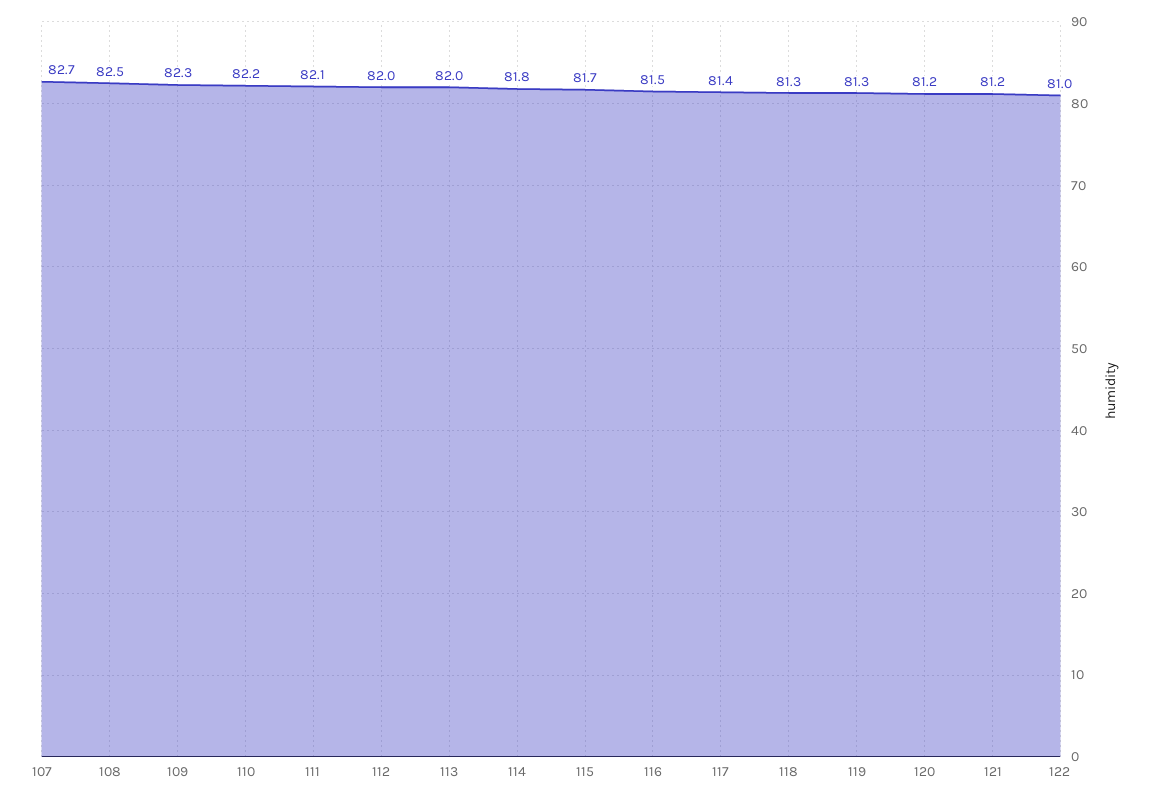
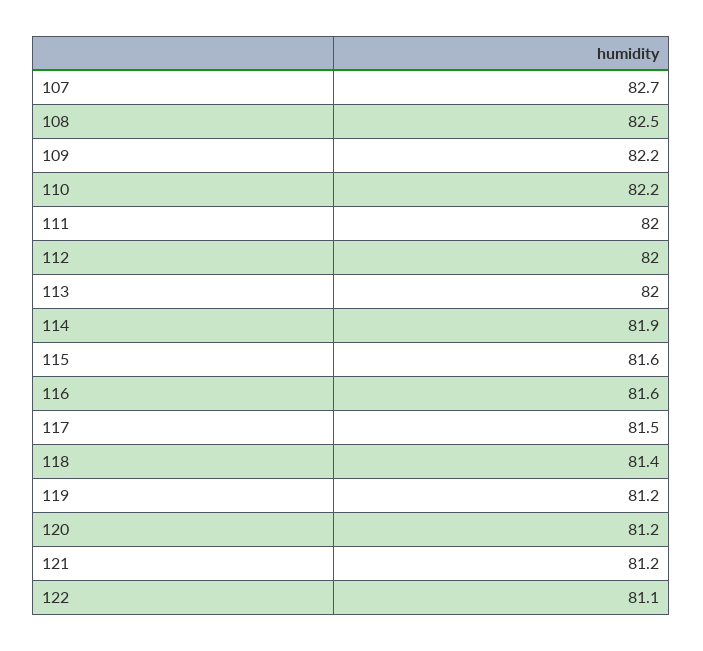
  {
    "107": 82.7,
    "108": 82.5,
-   "109": 82.3,
+   "109": 82.2,
    "110": 82.2,
-   "111": 82.1,
+   "111": 82,
    "112": 82,
    "113": 82,
-   "114": 81.8,
+   "114": 81.9,
-   "115": 81.7,
+   "115": 81.6,
-   "116": 81.5,
+   "116": 81.6,
-   "117": 81.4,
+   "117": 81.5,
-   "118": 81.3,
+   "118": 81.4,
-   "119": 81.3,
+   "119": 81.2,
    "120": 81.2,
    "121": 81.2,
-   "122": 81
+   "122": 81.1
  }

